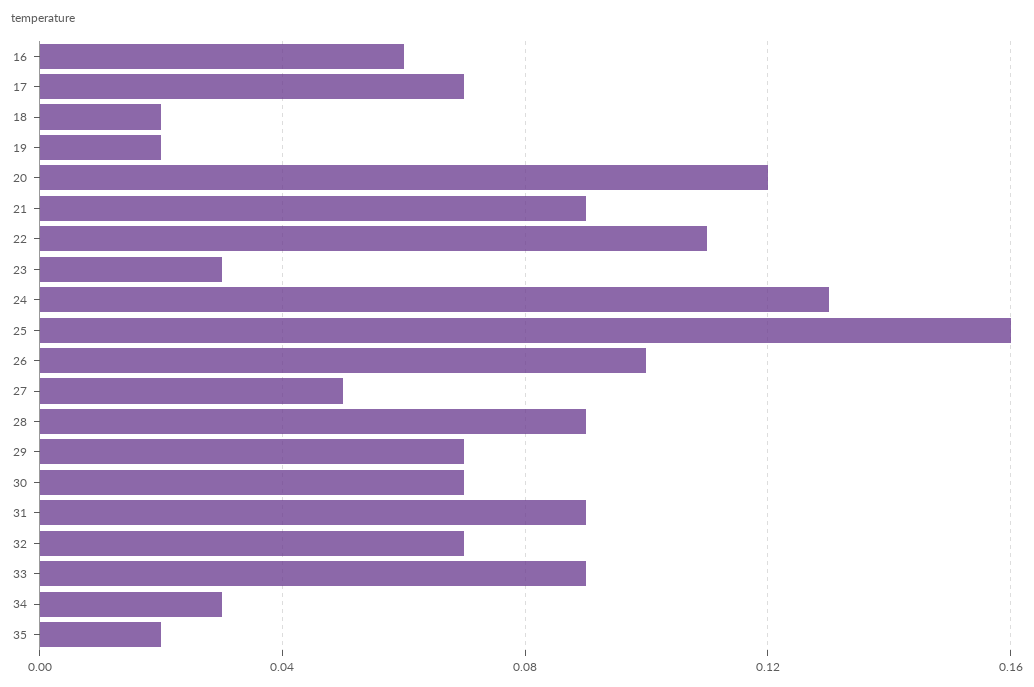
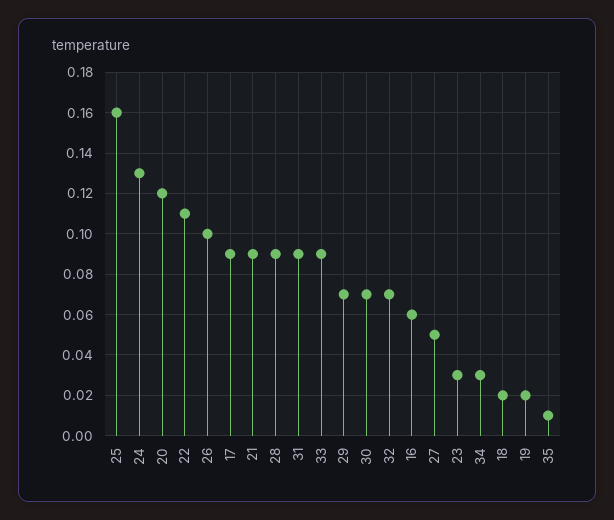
  {
    "16": 0.06,
-   "17": 0.07,
+   "17": 0.09,
    "18": 0.02,
    "19": 0.02,
    "20": 0.12,
    "21": 0.09,
    "22": 0.11,
    "23": 0.03,
    "24": 0.13,
    "25": 0.16,
    "26": 0.1,
    "27": 0.05,
    "28": 0.09,
    "29": 0.07,
    "30": 0.07,
    "31": 0.09,
    "32": 0.07,
    "33": 0.09,
    "34": 0.03,
-   "35": 0.02
+   "35": 0.01
  }

